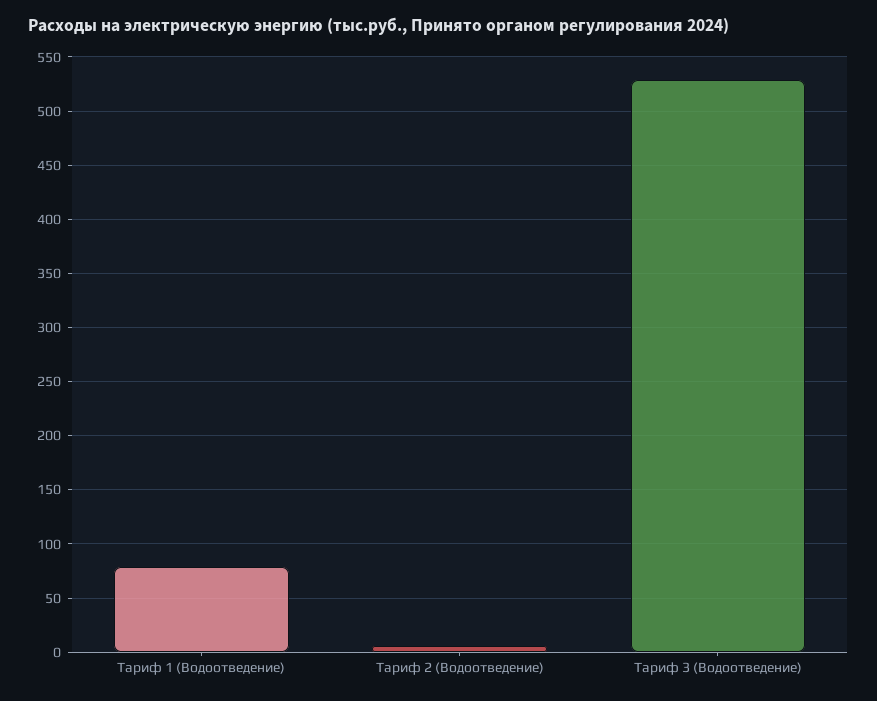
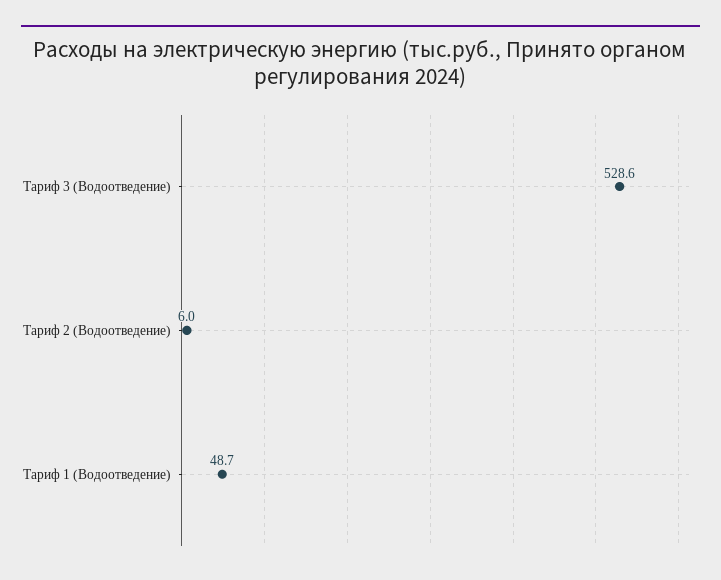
  {
-   "Тариф 1 (Водоотведение)": 80,
+   "Тариф 1 (Водоотведение)": 48.7,
    "Тариф 2 (Водоотведение)": 6,
    "Тариф 3 (Водоотведение)": 528.6
  }

